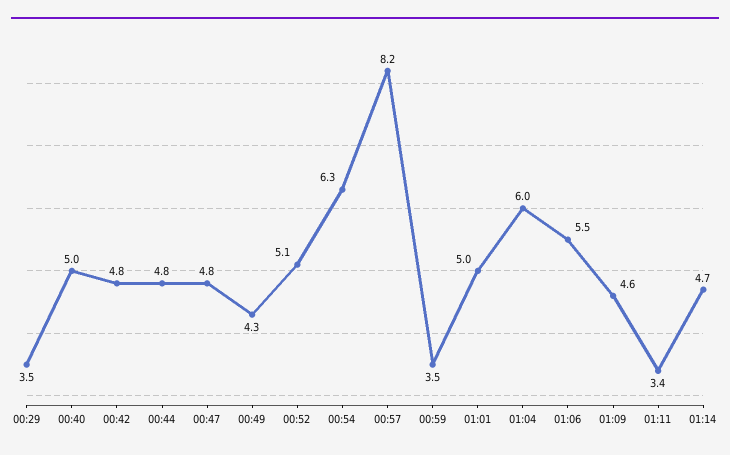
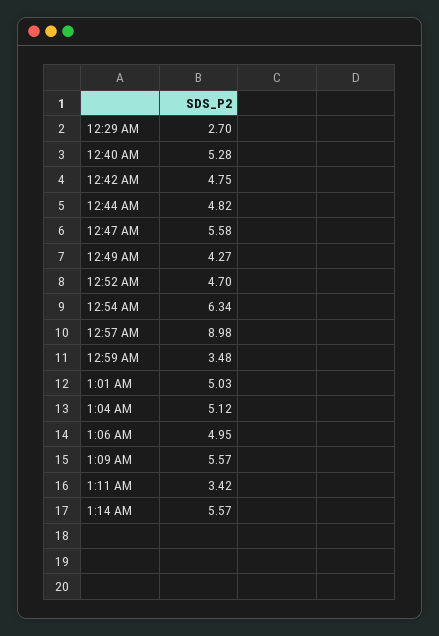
  {
-   "00:29": 3.5,
+   "00:29": 2.7,
-   "00:40": 5,
+   "00:40": 5.28,
    "00:42": 4.75,
    "00:44": 4.82,
-   "00:47": 4.8,
+   "00:47": 5.58,
    "00:49": 4.27,
-   "00:52": 5.1,
+   "00:52": 4.7,
    "00:54": 6.34,
-   "00:57": 8.2,
+   "00:57": 8.98,
    "00:59": 3.48,
    "01:01": 5.03,
-   "01:04": 6,
+   "01:04": 5.12,
-   "01:06": 5.5,
+   "01:06": 4.95,
-   "01:09": 4.6,
+   "01:09": 5.57,
    "01:11": 3.42,
-   "01:14": 4.7
+   "01:14": 5.57
  }

